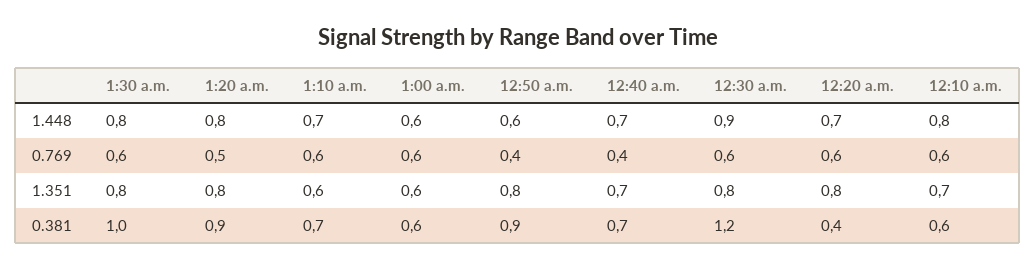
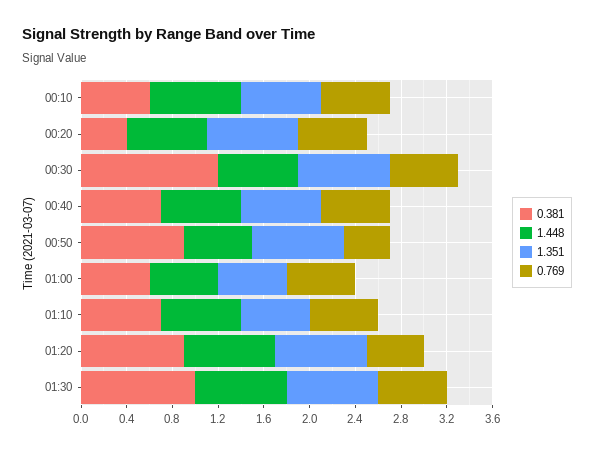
  {
    "1.448": {
      "1:30 a.m.": 0.8,
      "1:20 a.m.": 0.8,
      "1:10 a.m.": 0.7,
      "1:00 a.m.": 0.6,
      "12:50 a.m.": 0.6,
      "12:40 a.m.": 0.7,
-     "12:30 a.m.": 0.9,
+     "12:30 a.m.": 0.7,
      "12:20 a.m.": 0.7,
      "12:10 a.m.": 0.8
    },
    "0.769": {
      "1:30 a.m.": 0.6,
      "1:20 a.m.": 0.5,
      "1:10 a.m.": 0.6,
      "1:00 a.m.": 0.6,
      "12:50 a.m.": 0.4,
-     "12:40 a.m.": 0.4,
+     "12:40 a.m.": 0.6,
      "12:30 a.m.": 0.6,
      "12:20 a.m.": 0.6,
      "12:10 a.m.": 0.6
    },
    "1.351": {
      "1:30 a.m.": 0.8,
      "1:20 a.m.": 0.8,
      "1:10 a.m.": 0.6,
      "1:00 a.m.": 0.6,
      "12:50 a.m.": 0.8,
      "12:40 a.m.": 0.7,
      "12:30 a.m.": 0.8,
      "12:20 a.m.": 0.8,
      "12:10 a.m.": 0.7
    },
    "0.381": {
      "1:30 a.m.": 1,
      "1:20 a.m.": 0.9,
      "1:10 a.m.": 0.7,
      "1:00 a.m.": 0.6,
      "12:50 a.m.": 0.9,
      "12:40 a.m.": 0.7,
      "12:30 a.m.": 1.2,
      "12:20 a.m.": 0.4,
      "12:10 a.m.": 0.6
    }
  }

